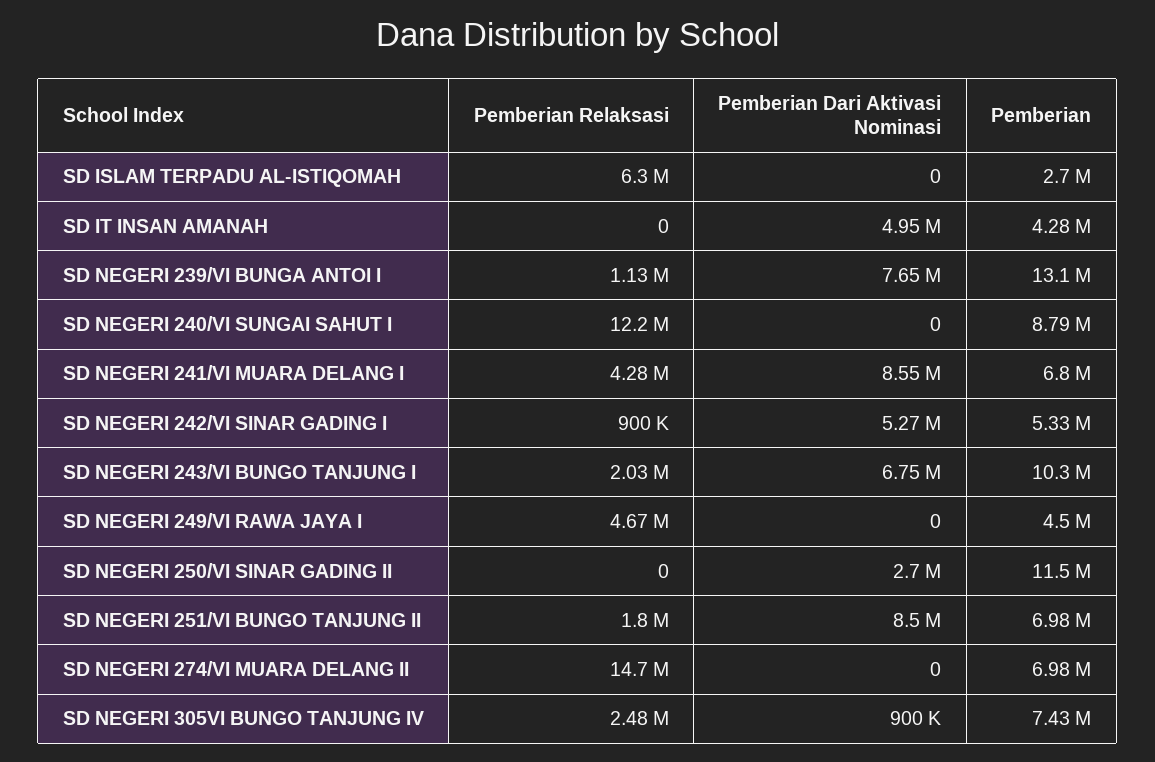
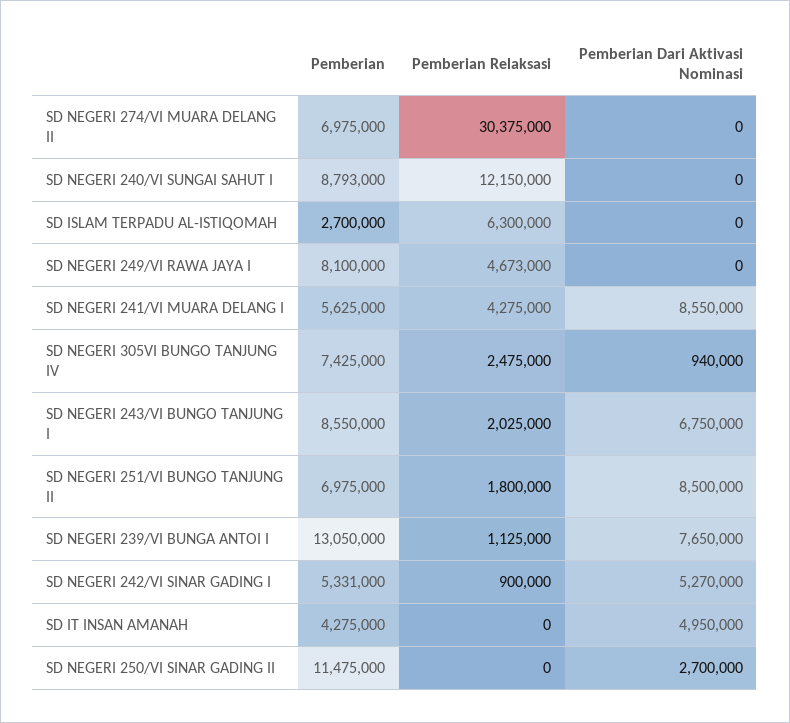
  {
    "Pemberian Relaksasi": {
      "SD ISLAM TERPADU AL-ISTIQOMAH": 6300000,
      "SD IT INSAN AMANAH": 0,
      "SD NEGERI 239/VI BUNGA ANTOI I": 1125000,
      "SD NEGERI 240/VI SUNGAI SAHUT I": 12150000,
      "SD NEGERI 241/VI MUARA DELANG I": 4275000,
      "SD NEGERI 242/VI SINAR GADING I": 900000,
      "SD NEGERI 243/VI BUNGO TANJUNG I": 2025000,
      "SD NEGERI 249/VI RAWA JAYA I": 4673000,
      "SD NEGERI 250/VI SINAR GADING II": 0,
      "SD NEGERI 251/VI BUNGO TANJUNG II": 1800000,
-     "SD NEGERI 274/VI MUARA DELANG II": 14700000,
+     "SD NEGERI 274/VI MUARA DELANG II": 30375000,
      "SD NEGERI 305VI BUNGO TANJUNG IV": 2475000
    },
    "Pemberian Dari Aktivasi Nominasi": {
      "SD ISLAM TERPADU AL-ISTIQOMAH": 0,
      "SD IT INSAN AMANAH": 4950000,
      "SD NEGERI 239/VI BUNGA ANTOI I": 7650000,
      "SD NEGERI 240/VI SUNGAI SAHUT I": 0,
      "SD NEGERI 241/VI MUARA DELANG I": 8550000,
      "SD NEGERI 242/VI SINAR GADING I": 5270000,
      "SD NEGERI 243/VI BUNGO TANJUNG I": 6750000,
      "SD NEGERI 249/VI RAWA JAYA I": 0,
      "SD NEGERI 250/VI SINAR GADING II": 2700000,
      "SD NEGERI 251/VI BUNGO TANJUNG II": 8500000,
      "SD NEGERI 274/VI MUARA DELANG II": 0,
-     "SD NEGERI 305VI BUNGO TANJUNG IV": 900000
+     "SD NEGERI 305VI BUNGO TANJUNG IV": 940000
    },
    "Pemberian": {
      "SD ISLAM TERPADU AL-ISTIQOMAH": 2700000,
      "SD IT INSAN AMANAH": 4275000,
      "SD NEGERI 239/VI BUNGA ANTOI I": 13050000,
      "SD NEGERI 240/VI SUNGAI SAHUT I": 8793000,
-     "SD NEGERI 241/VI MUARA DELANG I": 6800000,
+     "SD NEGERI 241/VI MUARA DELANG I": 5625000,
      "SD NEGERI 242/VI SINAR GADING I": 5331000,
-     "SD NEGERI 243/VI BUNGO TANJUNG I": 10300000,
+     "SD NEGERI 243/VI BUNGO TANJUNG I": 8550000,
-     "SD NEGERI 249/VI RAWA JAYA I": 4500000,
+     "SD NEGERI 249/VI RAWA JAYA I": 8100000,
      "SD NEGERI 250/VI SINAR GADING II": 11475000,
      "SD NEGERI 251/VI BUNGO TANJUNG II": 6975000,
      "SD NEGERI 274/VI MUARA DELANG II": 6975000,
      "SD NEGERI 305VI BUNGO TANJUNG IV": 7425000
    }
  }

